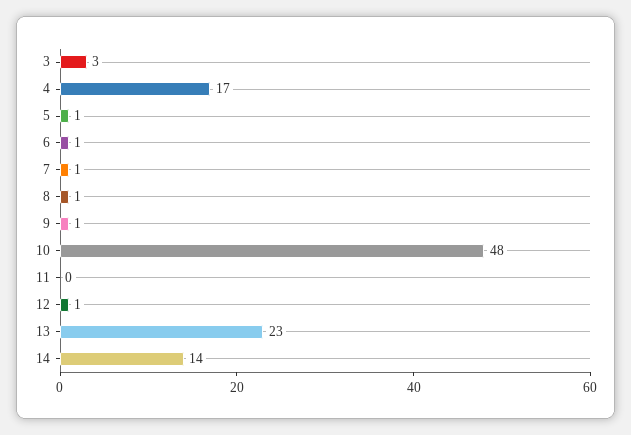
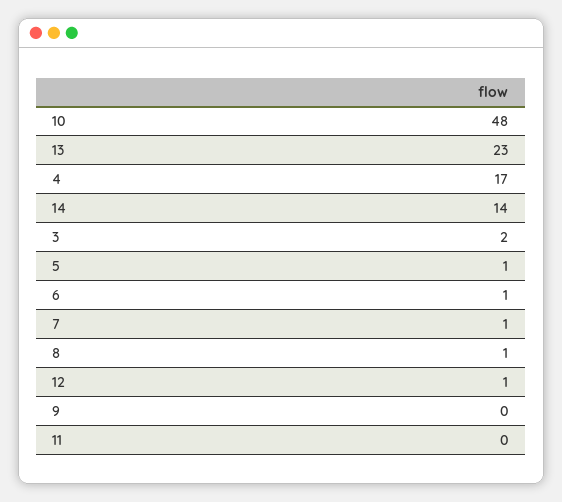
  {
-   "3": 3,
+   "3": 2,
    "4": 17,
    "5": 1,
    "6": 1,
    "7": 1,
    "8": 1,
-   "9": 1,
+   "9": 0,
    "10": 48,
    "11": 0,
    "12": 1,
    "13": 23,
    "14": 14
  }

